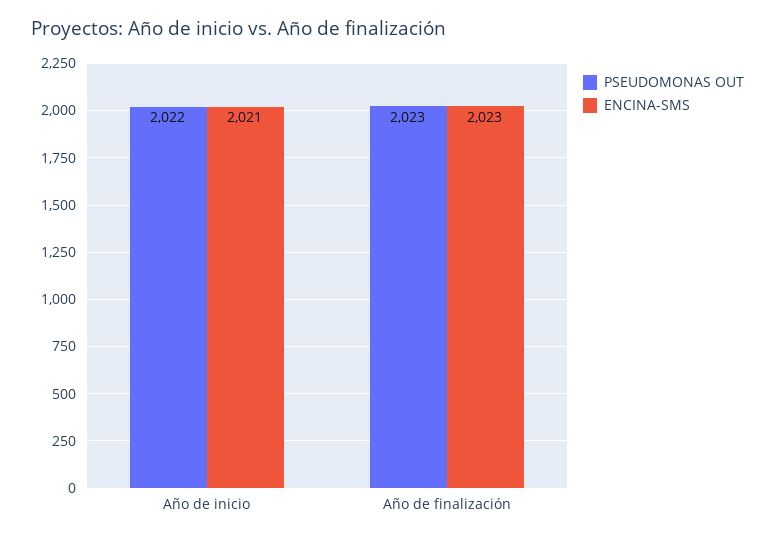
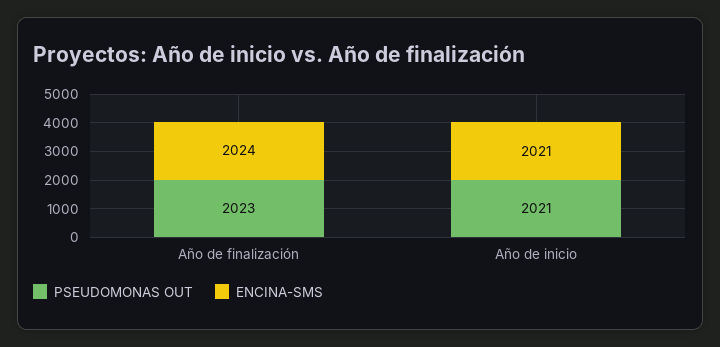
  {
    "PSEUDOMONAS OUT": {
-     "Año de inicio": 2022,
+     "Año de inicio": 2021,
      "Año de finalización": 2023
    },
    "ENCINA-SMS": {
      "Año de inicio": 2021,
-     "Año de finalización": 2023
+     "Año de finalización": 2024
    }
  }

